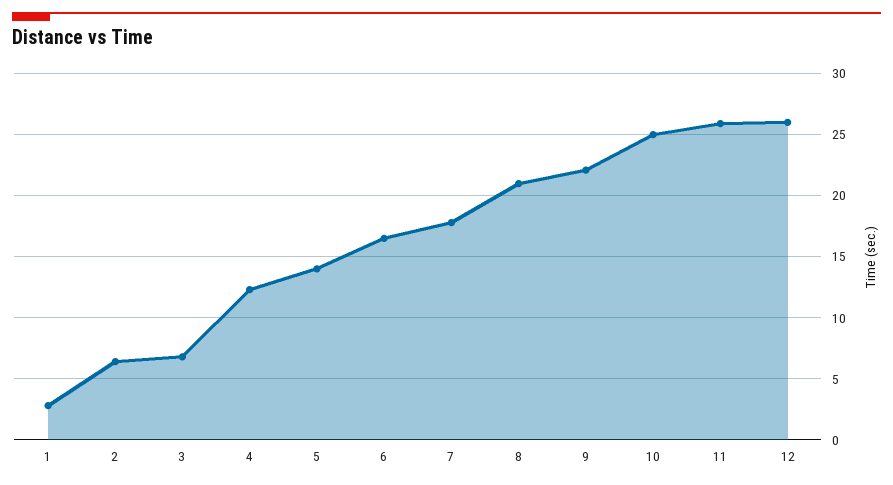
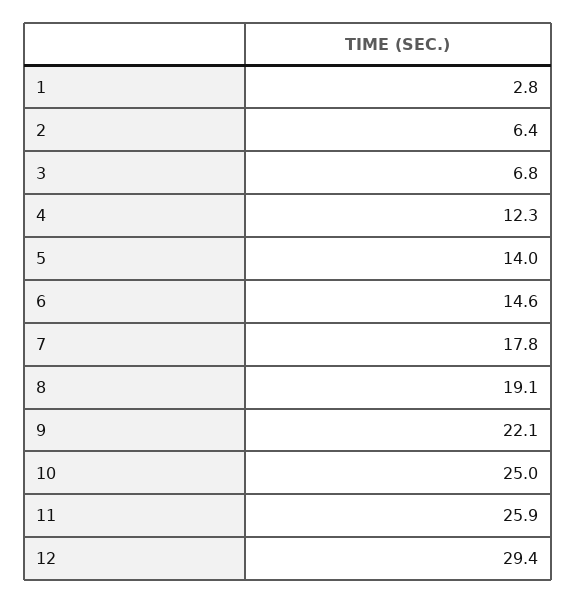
  {
    "1": 2.8,
    "2": 6.4,
    "3": 6.8,
    "4": 12.3,
    "5": 14,
-   "6": 16.5,
+   "6": 14.6,
    "7": 17.8,
-   "8": 21,
+   "8": 19.1,
    "9": 22.1,
    "10": 25,
    "11": 25.9,
-   "12": 26
+   "12": 29.4
  }

